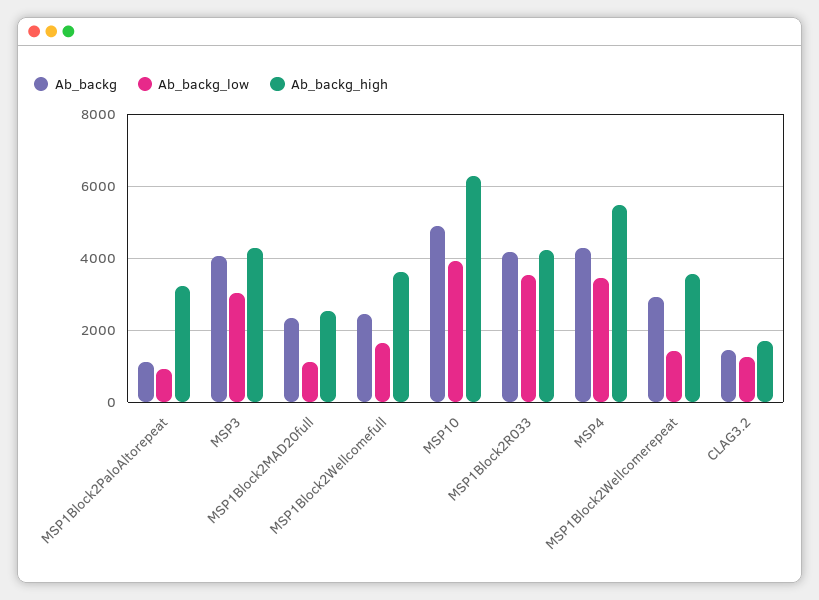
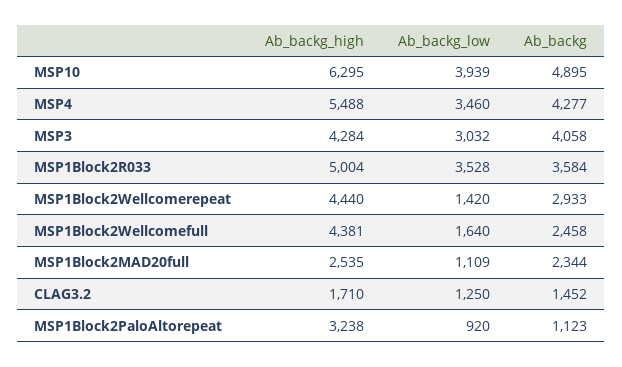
  {
    "Ab_backg": {
      "MSP1Block2PaloAltorepeat": 1123,
      "MSP3": 4058,
      "MSP1Block2MAD20full": 2344,
      "MSP1Block2Wellcomefull": 2458,
      "MSP10": 4895,
-     "MSP1Block2R033": 4200,
+     "MSP1Block2R033": 3584,
      "MSP4": 4277,
      "MSP1Block2Wellcomerepeat": 2933,
      "CLAG3.2": 1452
    },
    "Ab_backg_low": {
      "MSP1Block2PaloAltorepeat": 920,
      "MSP3": 3032,
      "MSP1Block2MAD20full": 1109,
      "MSP1Block2Wellcomefull": 1640,
      "MSP10": 3939,
      "MSP1Block2R033": 3528,
      "MSP4": 3460,
      "MSP1Block2Wellcomerepeat": 1420,
      "CLAG3.2": 1250
    },
    "Ab_backg_high": {
      "MSP1Block2PaloAltorepeat": 3238,
      "MSP3": 4284,
      "MSP1Block2MAD20full": 2535,
-     "MSP1Block2Wellcomefull": 3600,
+     "MSP1Block2Wellcomefull": 4381,
      "MSP10": 6295,
-     "MSP1Block2R033": 4200,
+     "MSP1Block2R033": 5004,
      "MSP4": 5488,
-     "MSP1Block2Wellcomerepeat": 3600,
+     "MSP1Block2Wellcomerepeat": 4440,
      "CLAG3.2": 1710
    }
  }

